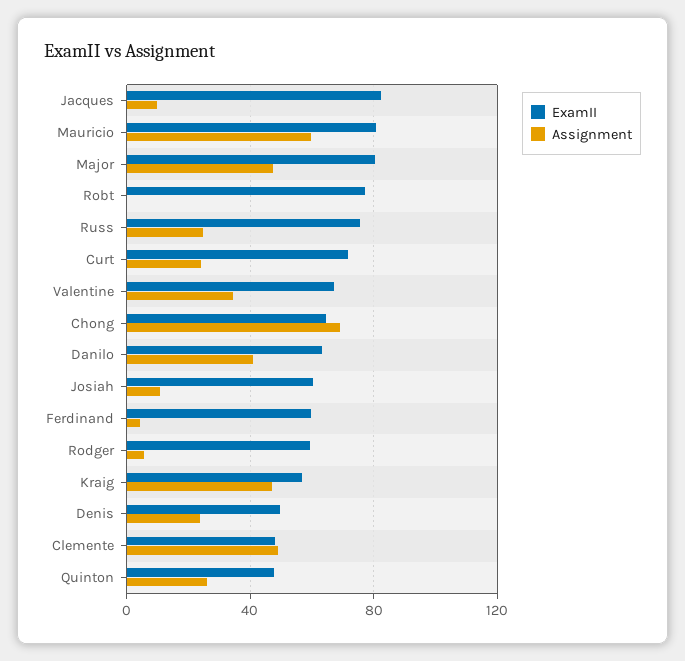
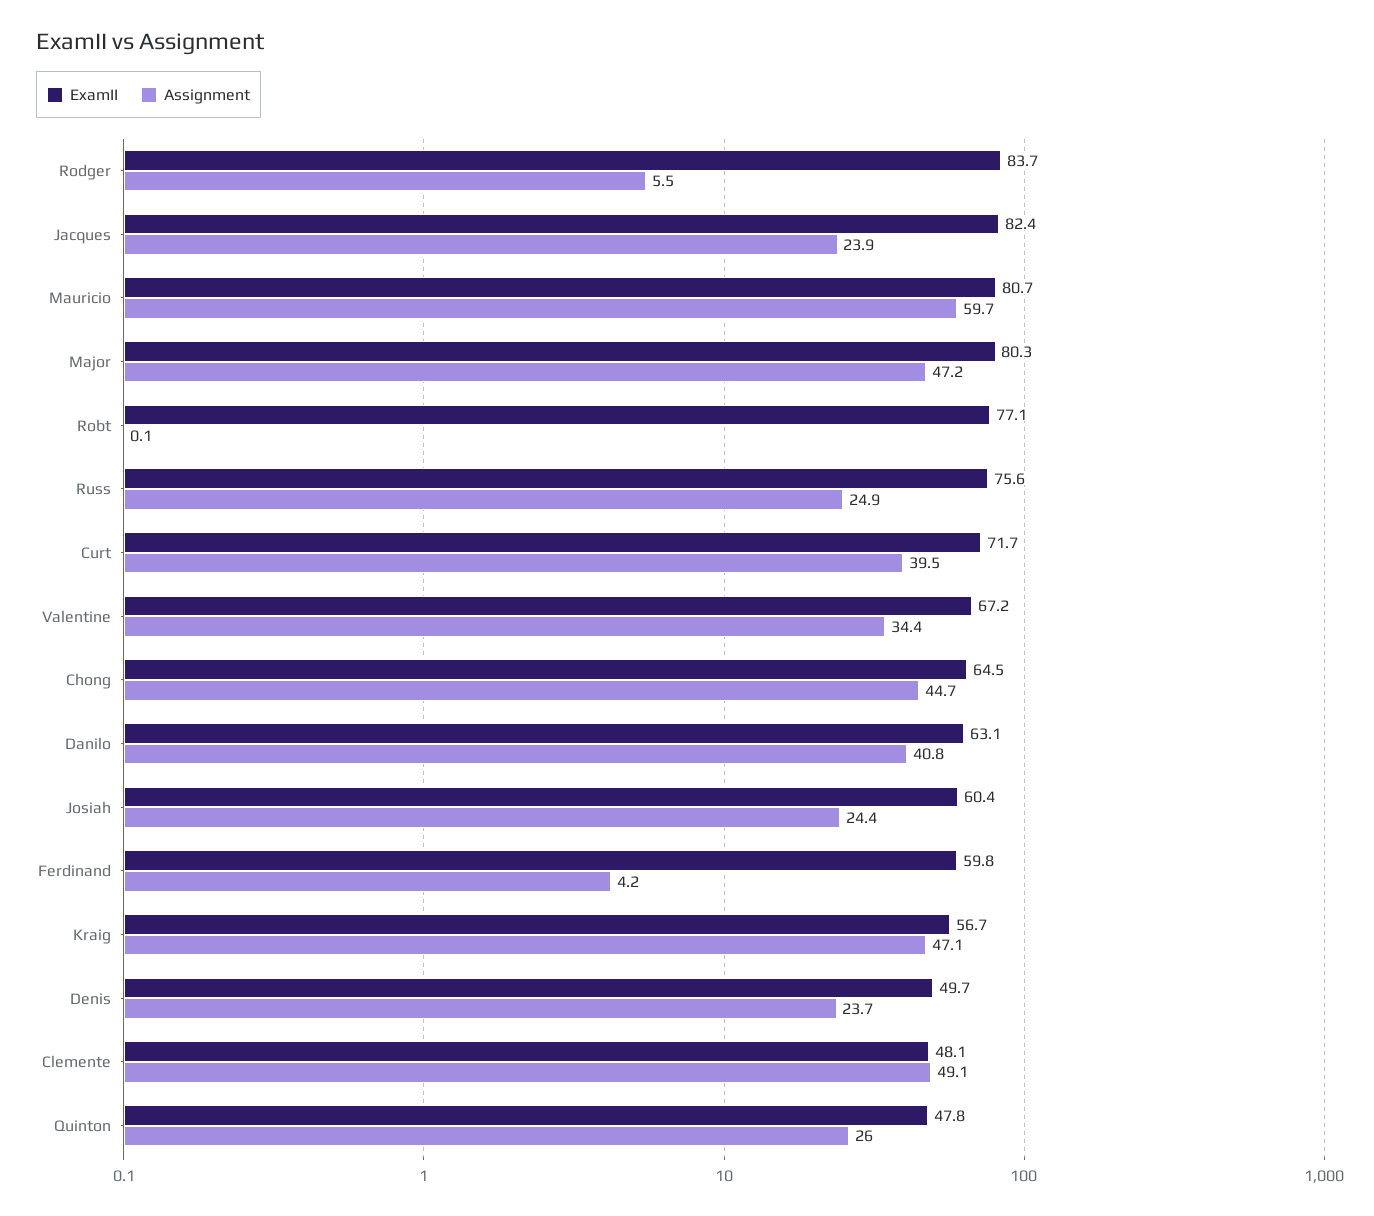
  {
    "ExamII": {
      "Jacques": 82.4,
      "Mauricio": 80.7,
      "Major": 80.3,
      "Robt": 77.1,
      "Russ": 75.6,
      "Curt": 71.7,
      "Valentine": 67.2,
      "Chong": 64.5,
      "Danilo": 63.1,
      "Josiah": 60.4,
      "Ferdinand": 59.8,
-     "Rodger": 60,
+     "Rodger": 83.7,
      "Kraig": 56.7,
      "Denis": 49.7,
      "Clemente": 48.1,
      "Quinton": 47.8
    },
    "Assignment": {
-     "Jacques": 10,
+     "Jacques": 23.9,
      "Mauricio": 59.7,
      "Major": 47.2,
      "Robt": 0.1,
      "Russ": 24.9,
-     "Curt": 25,
+     "Curt": 39.5,
      "Valentine": 34.4,
-     "Chong": 70,
+     "Chong": 44.7,
      "Danilo": 40.8,
-     "Josiah": 10,
+     "Josiah": 24.4,
      "Ferdinand": 4.2,
      "Rodger": 5.5,
      "Kraig": 47.1,
      "Denis": 23.7,
      "Clemente": 49.1,
      "Quinton": 26
    }
  }

